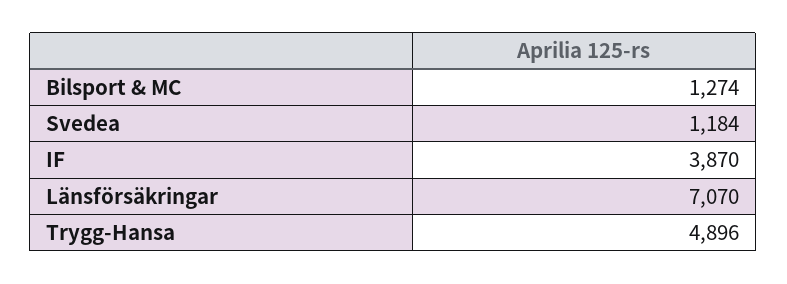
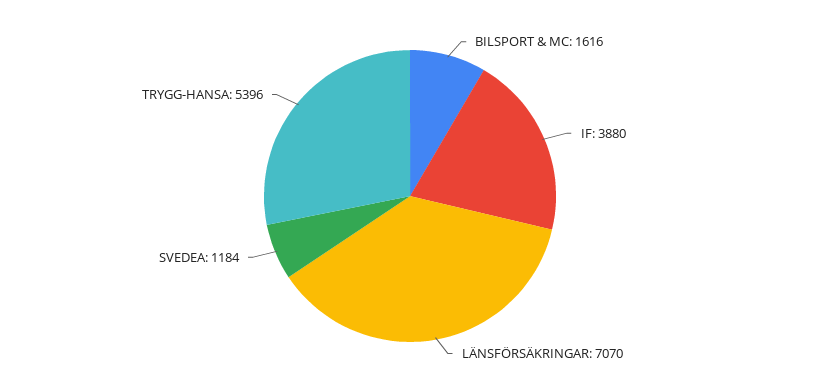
  {
-   "Bilsport & MC": 1274,
+   "Bilsport & MC": 1616,
    "Svedea": 1184,
-   "IF": 3870,
+   "IF": 3880,
    "Länsförsäkringar": 7070,
-   "Trygg-Hansa": 4896
+   "Trygg-Hansa": 5396
  }

